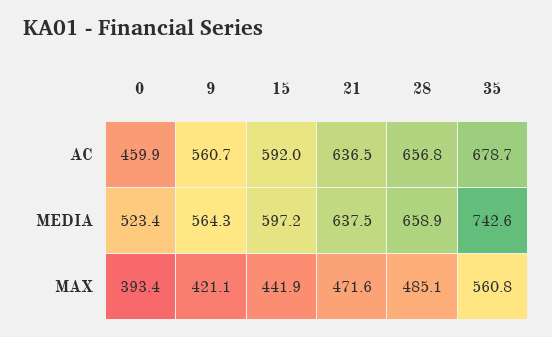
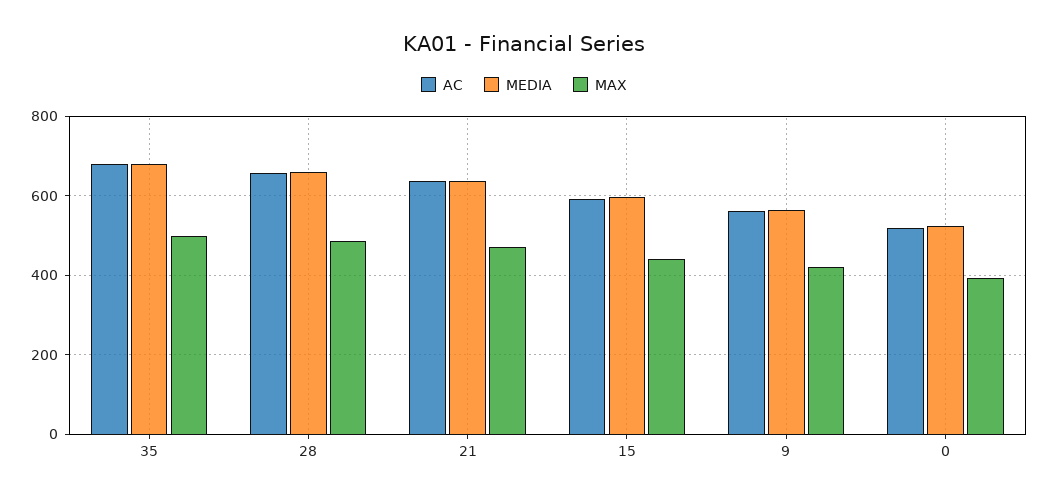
  {
    "AC": {
-     "0": 459.9,
+     "0": 520,
      "9": 560.7,
      "15": 592,
      "21": 636.5,
      "28": 656.8,
      "35": 678.7
    },
    "MEDIA": {
      "0": 523.4,
      "9": 564.3,
      "15": 597.2,
      "21": 637.5,
      "28": 658.9,
-     "35": 742.6
+     "35": 680
    },
    "MAX": {
      "0": 393.4,
      "9": 421.1,
      "15": 441.9,
      "21": 471.6,
      "28": 485.1,
-     "35": 560.8
+     "35": 500
    }
  }

